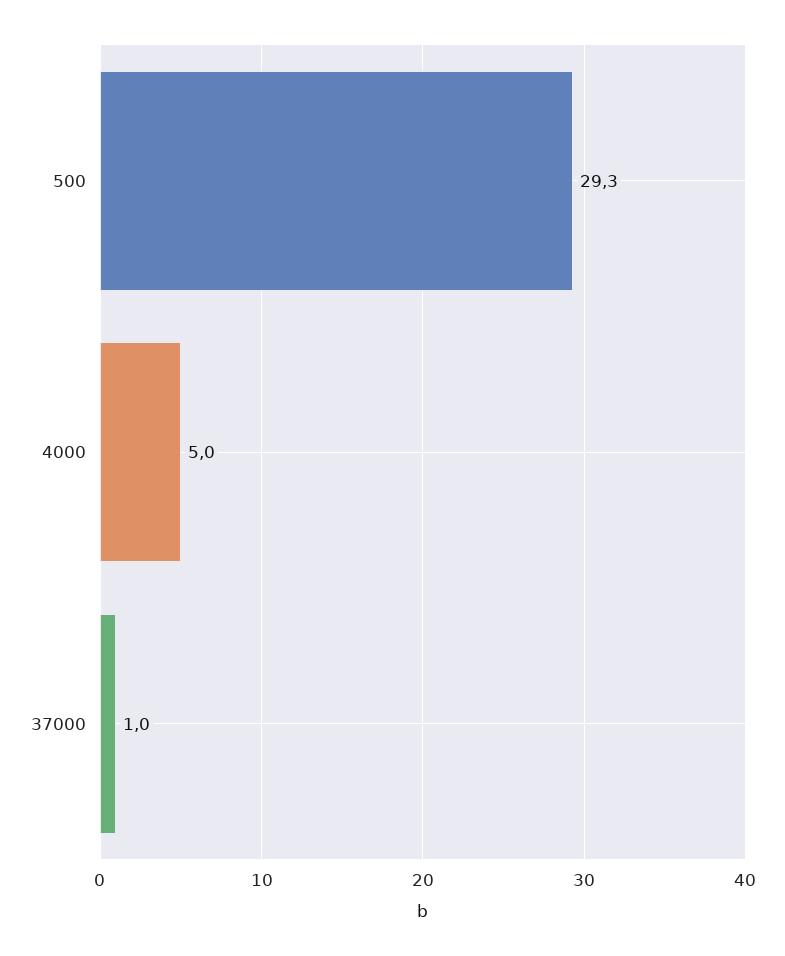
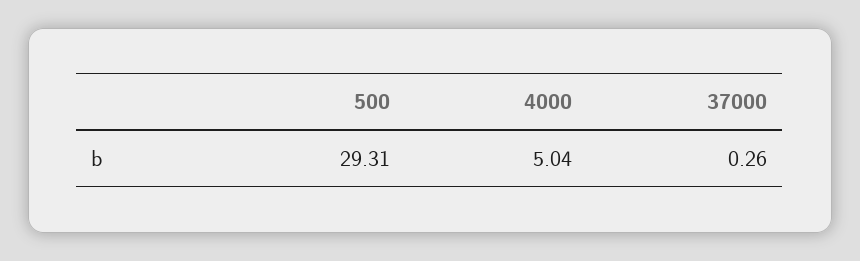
  {
    "500": 29.31,
    "4000": 5.04,
-   "37000": 1
+   "37000": 0.26
  }

